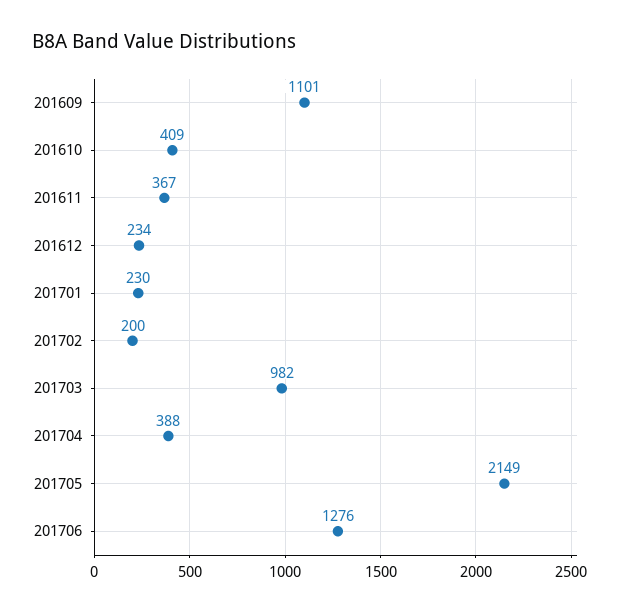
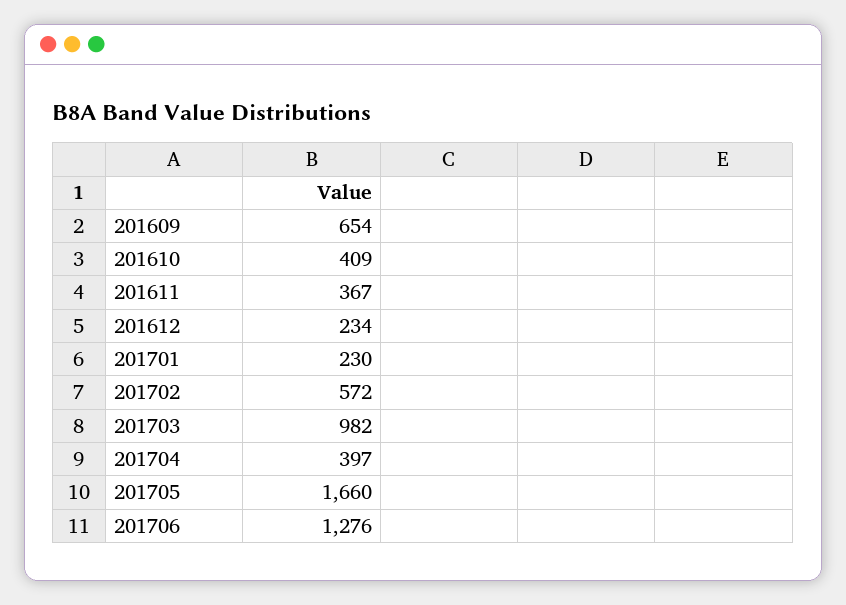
  {
-   "201609": 1101,
+   "201609": 654,
    "201610": 409,
    "201611": 367,
    "201612": 234,
    "201701": 230,
-   "201702": 200,
+   "201702": 572,
    "201703": 982,
-   "201704": 388,
+   "201704": 397,
-   "201705": 2149,
+   "201705": 1660,
    "201706": 1276
  }

